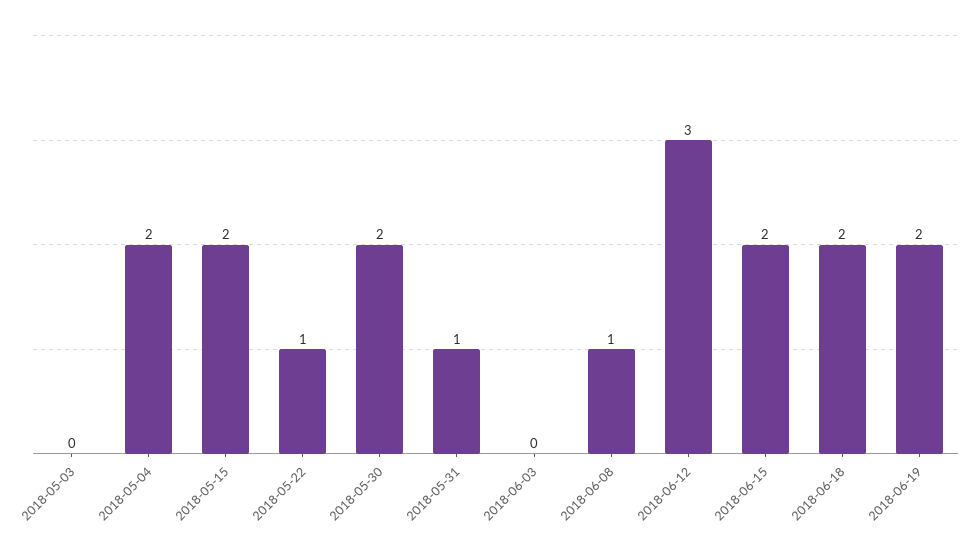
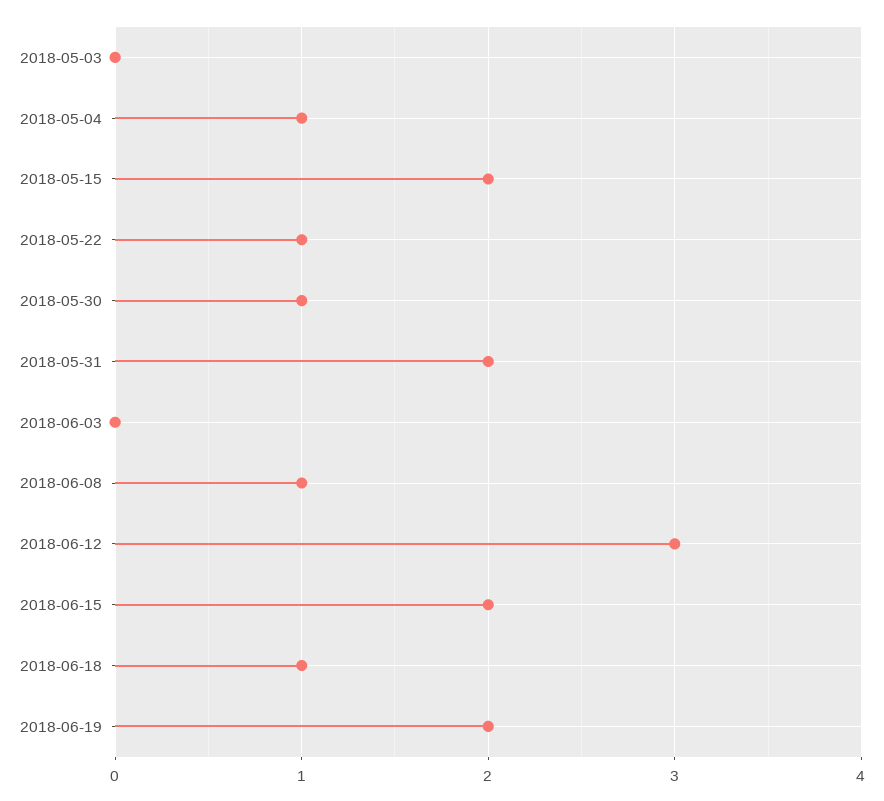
  {
    "2018-05-03": 0,
-   "2018-05-04": 2,
+   "2018-05-04": 1,
    "2018-05-15": 2,
    "2018-05-22": 1,
-   "2018-05-30": 2,
+   "2018-05-30": 1,
-   "2018-05-31": 1,
+   "2018-05-31": 2,
    "2018-06-03": 0,
    "2018-06-08": 1,
    "2018-06-12": 3,
    "2018-06-15": 2,
-   "2018-06-18": 2,
+   "2018-06-18": 1,
    "2018-06-19": 2
  }

